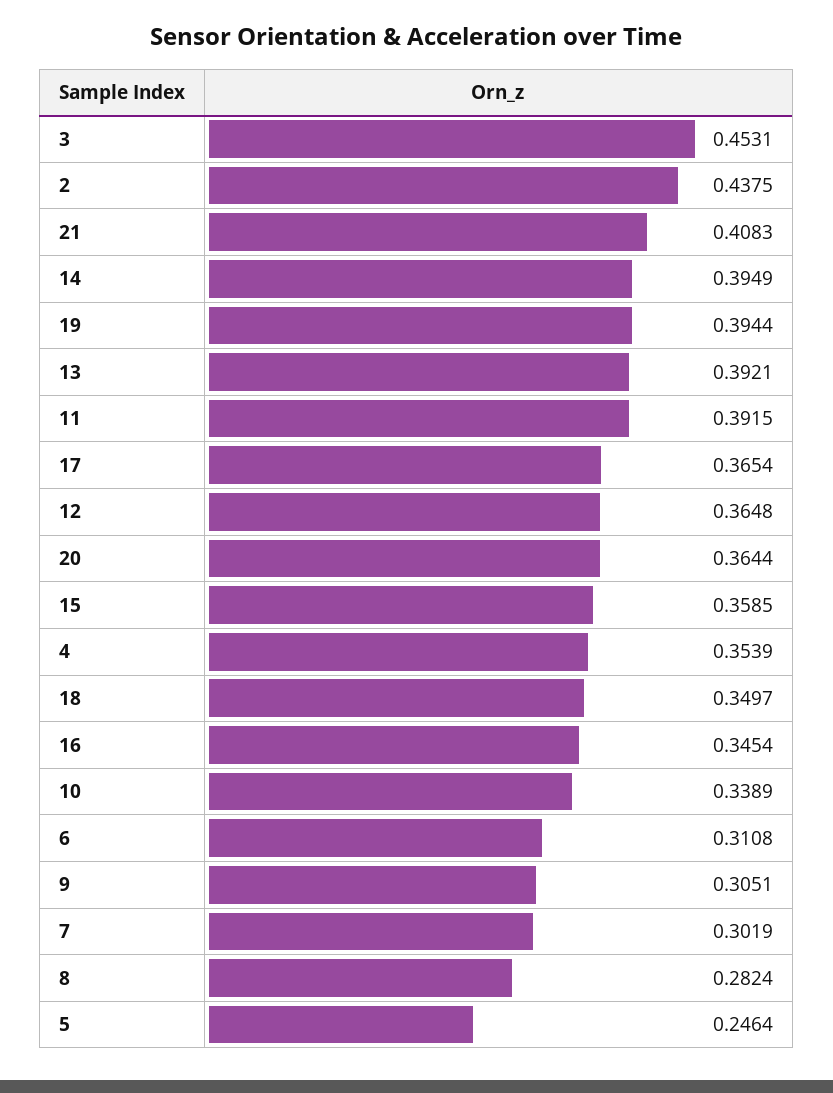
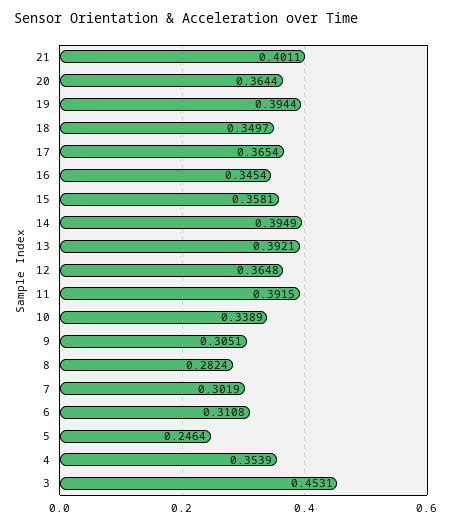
  {
    "3": 0.4531,
-   "2": 0.4375,
-   "21": 0.4083,
+   "21": 0.4011,
    "14": 0.3949,
    "19": 0.3944,
    "13": 0.3921,
    "11": 0.3915,
    "17": 0.3654,
    "12": 0.3648,
    "20": 0.3644,
-   "15": 0.3585,
+   "15": 0.3581,
    "4": 0.3539,
    "18": 0.3497,
    "16": 0.3454,
    "10": 0.3389,
    "6": 0.3108,
    "9": 0.3051,
    "7": 0.3019,
    "8": 0.2824,
    "5": 0.2464
  }

